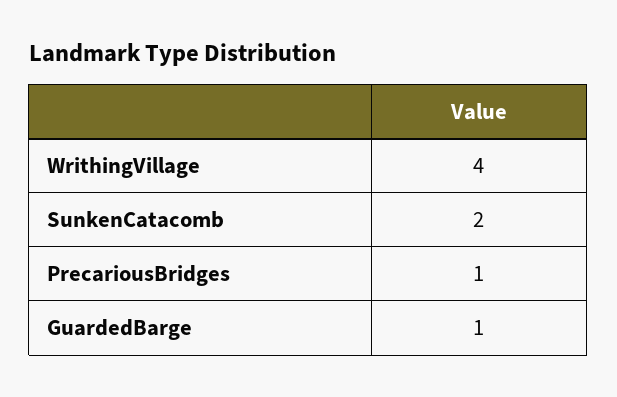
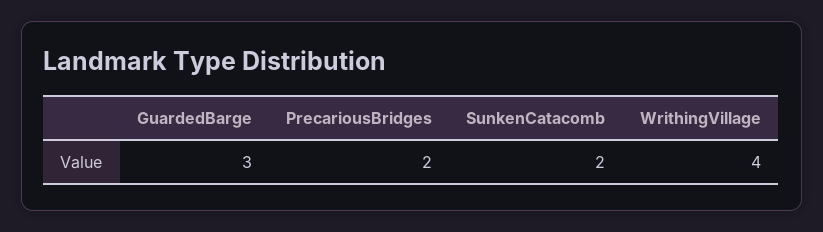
  {
    "WrithingVillage": 4,
    "SunkenCatacomb": 2,
-   "PrecariousBridges": 1,
+   "PrecariousBridges": 2,
-   "GuardedBarge": 1
+   "GuardedBarge": 3
  }

